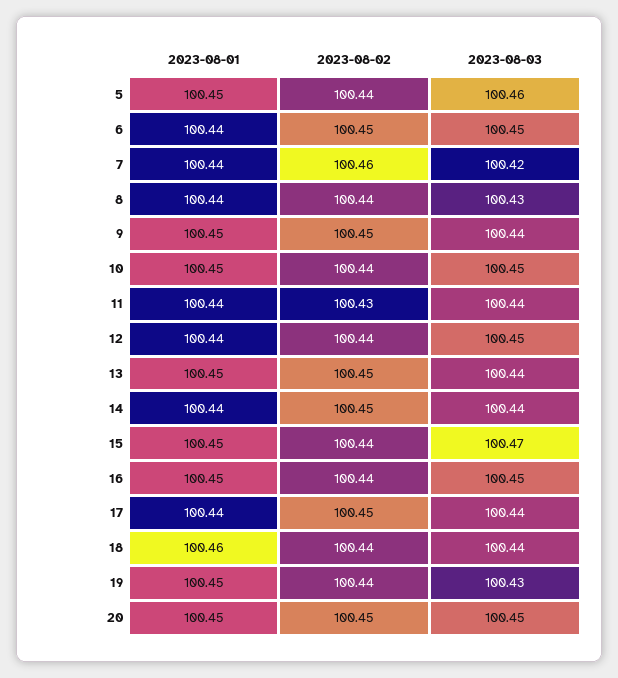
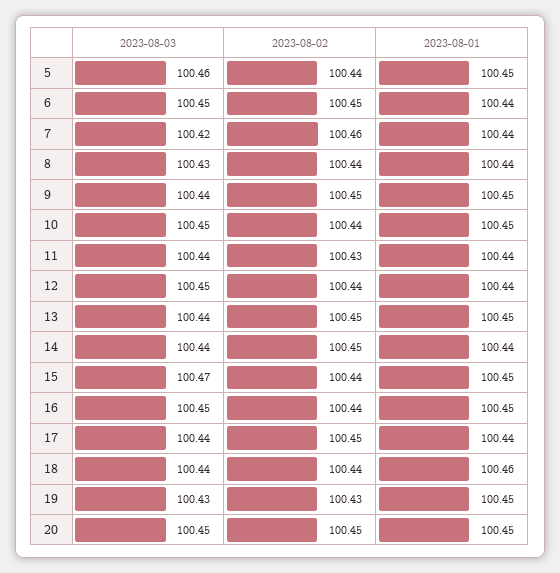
  {
    "2023-08-01": {
      "5": 100.45,
      "6": 100.44,
      "7": 100.44,
      "8": 100.44,
      "9": 100.45,
      "10": 100.45,
      "11": 100.44,
      "12": 100.44,
      "13": 100.45,
      "14": 100.44,
      "15": 100.45,
      "16": 100.45,
      "17": 100.44,
      "18": 100.46,
      "19": 100.45,
      "20": 100.45
    },
    "2023-08-02": {
      "5": 100.44,
      "6": 100.45,
      "7": 100.46,
      "8": 100.44,
      "9": 100.45,
      "10": 100.44,
      "11": 100.43,
      "12": 100.44,
      "13": 100.45,
      "14": 100.45,
      "15": 100.44,
      "16": 100.44,
      "17": 100.45,
      "18": 100.44,
-     "19": 100.44,
+     "19": 100.43,
      "20": 100.45
    },
    "2023-08-03": {
      "5": 100.46,
      "6": 100.45,
      "7": 100.42,
      "8": 100.43,
      "9": 100.44,
      "10": 100.45,
      "11": 100.44,
      "12": 100.45,
      "13": 100.44,
      "14": 100.44,
      "15": 100.47,
      "16": 100.45,
      "17": 100.44,
      "18": 100.44,
      "19": 100.43,
      "20": 100.45
    }
  }

